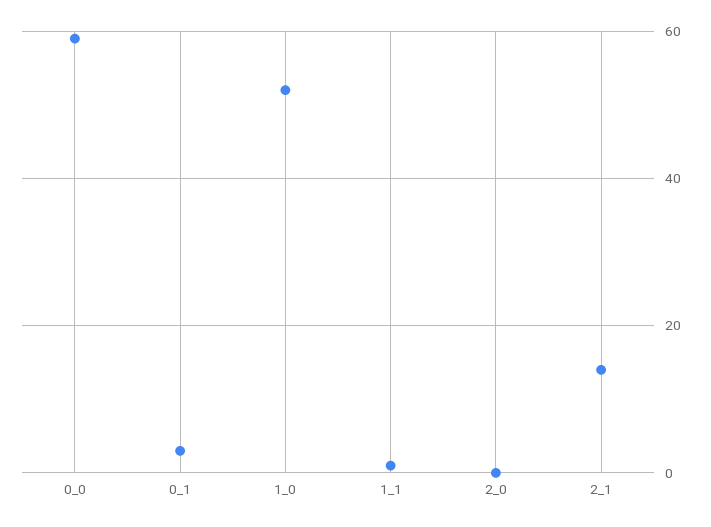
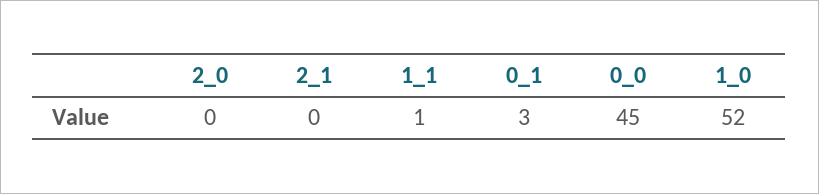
  {
-   "0_0": 60,
+   "0_0": 45,
    "0_1": 3,
    "1_0": 52,
    "1_1": 1,
    "2_0": 0,
-   "2_1": 15
+   "2_1": 0
  }

